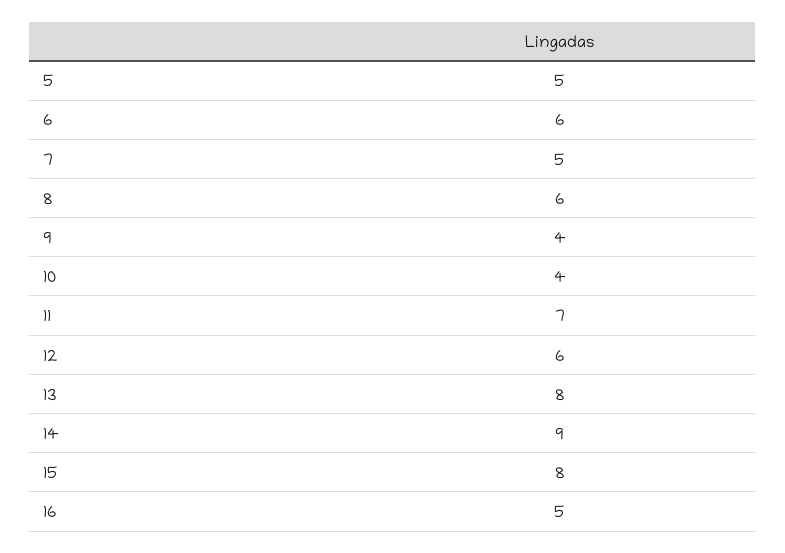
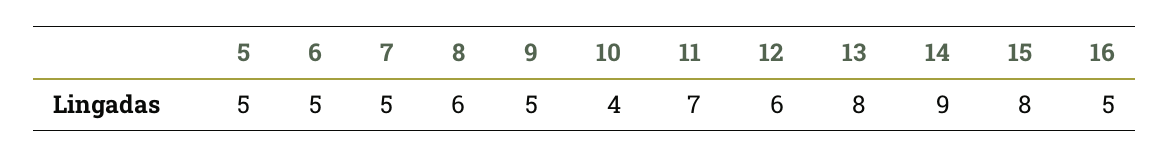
  {
    "5": 5,
-   "6": 6,
+   "6": 5,
    "7": 5,
    "8": 6,
-   "9": 4,
+   "9": 5,
    "10": 4,
    "11": 7,
    "12": 6,
    "13": 8,
    "14": 9,
    "15": 8,
    "16": 5
  }

